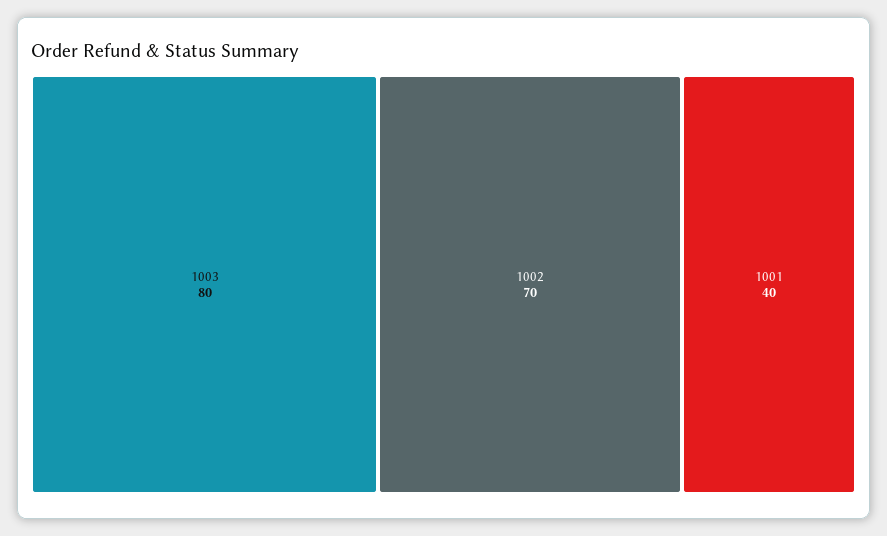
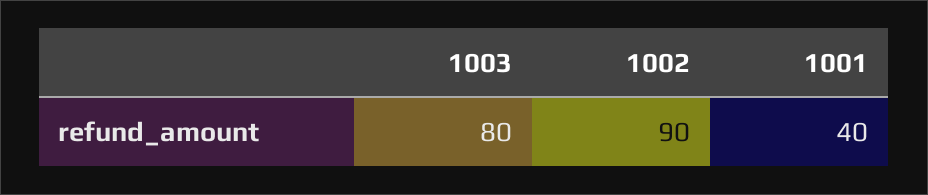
  {
    "1003": 80,
-   "1002": 70,
+   "1002": 90,
    "1001": 40
  }

